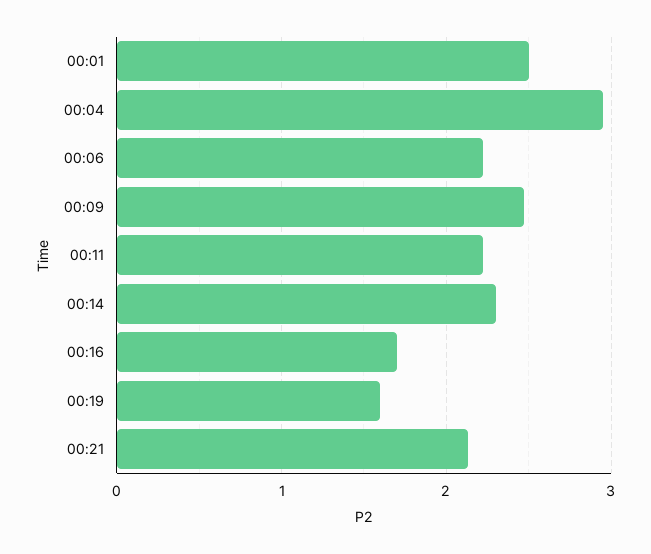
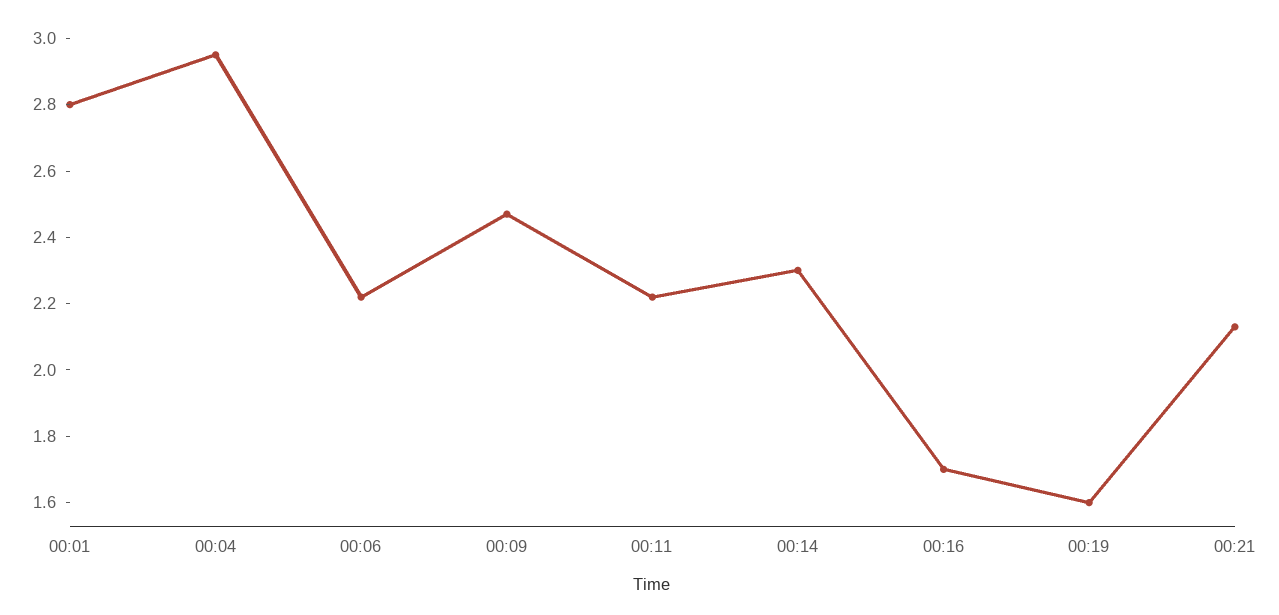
  {
-   "00:01": 2.5,
+   "00:01": 2.8,
    "00:04": 2.95,
    "00:06": 2.2,
    "00:09": 2.45,
    "00:11": 2.2,
    "00:14": 2.3,
    "00:16": 1.7,
    "00:19": 1.6,
    "00:21": 2.15
  }

